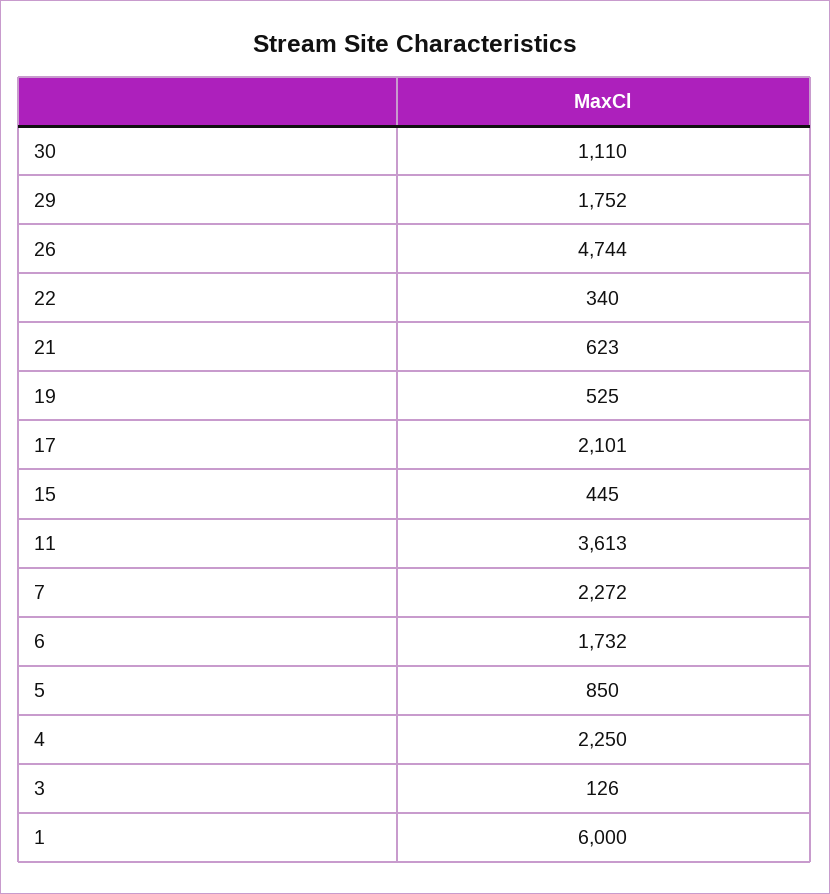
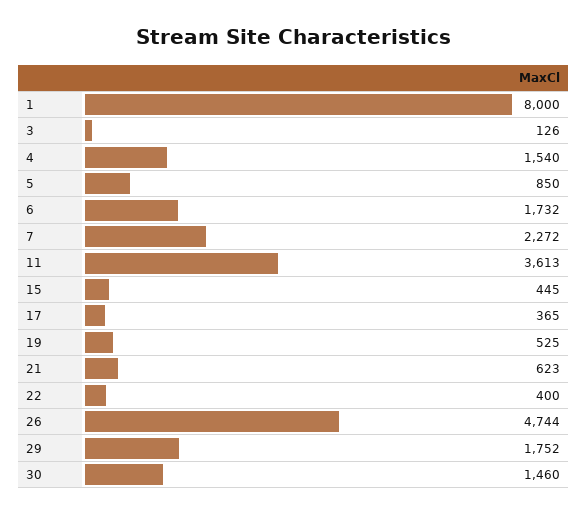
  {
-   "30": 1110,
+   "30": 1460,
    "29": 1752,
    "26": 4744,
-   "22": 340,
+   "22": 400,
    "21": 623,
    "19": 525,
-   "17": 2101,
+   "17": 365,
    "15": 445,
    "11": 3613,
    "7": 2272,
    "6": 1732,
    "5": 850,
-   "4": 2250,
+   "4": 1540,
    "3": 126,
-   "1": 6000
+   "1": 8000
  }

